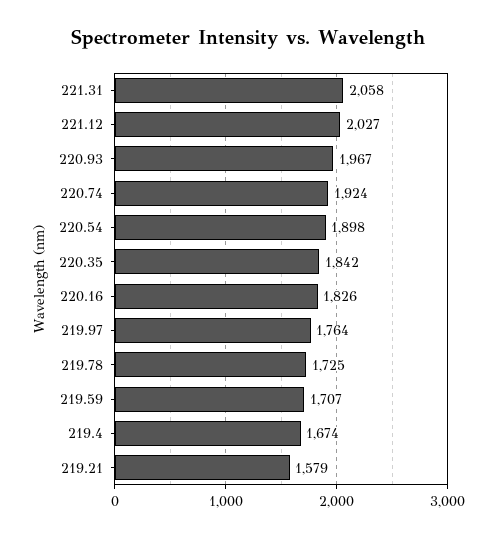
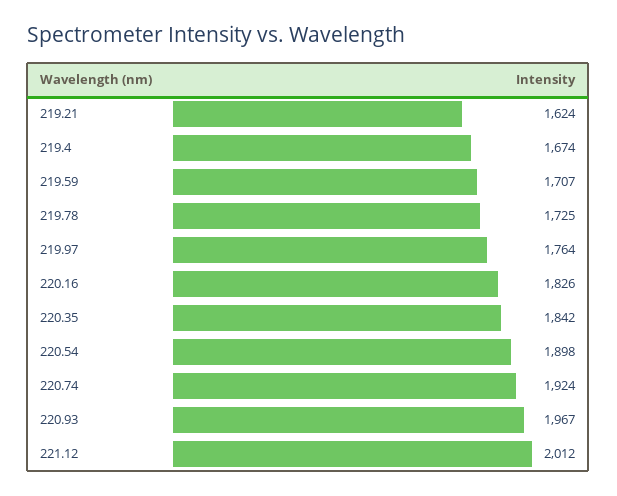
  {
-   "221.31": 2058,
-   "221.12": 2027,
+   "221.12": 2012,
    "220.93": 1967,
    "220.74": 1924,
    "220.54": 1898,
    "220.35": 1842,
    "220.16": 1826,
    "219.97": 1764,
    "219.78": 1725,
    "219.59": 1707,
    "219.4": 1674,
-   "219.21": 1579
+   "219.21": 1624
  }

